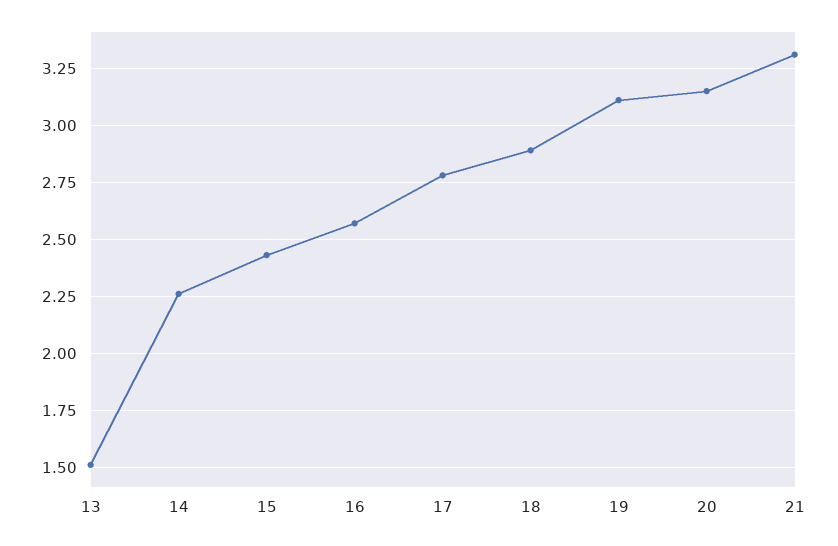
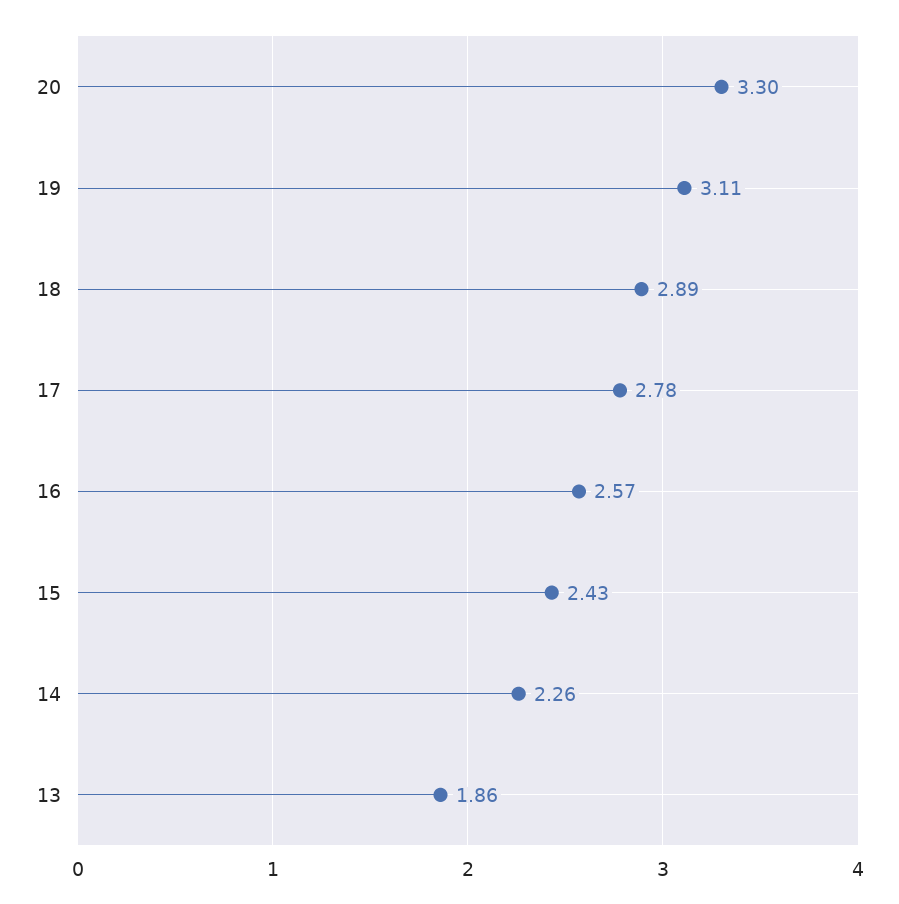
  {
-   "13": 1.5,
+   "13": 1.86,
    "14": 2.26,
    "15": 2.43,
    "16": 2.57,
    "17": 2.78,
    "18": 2.89,
    "19": 3.11,
-   "20": 3.15,
+   "20": 3.3
-   "21": 3.3
  }

